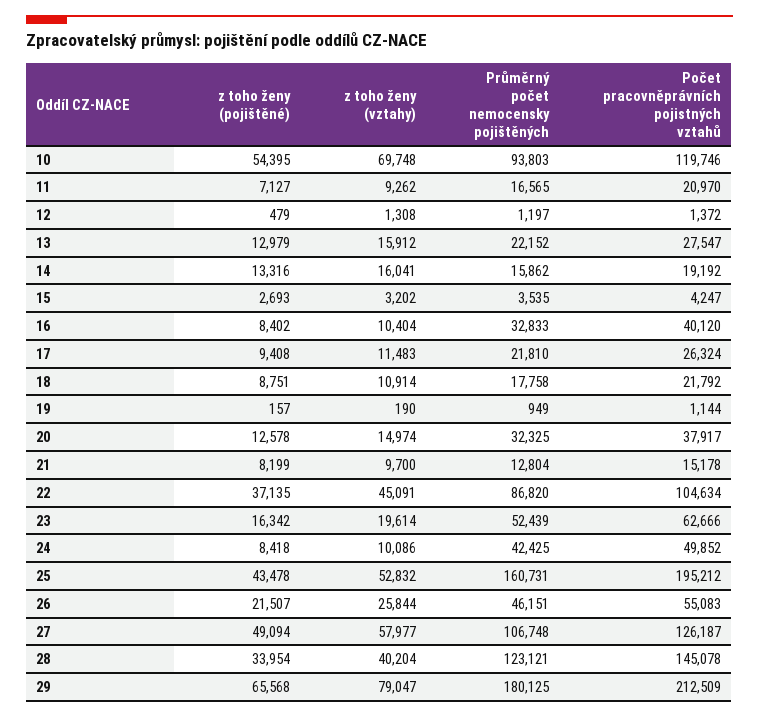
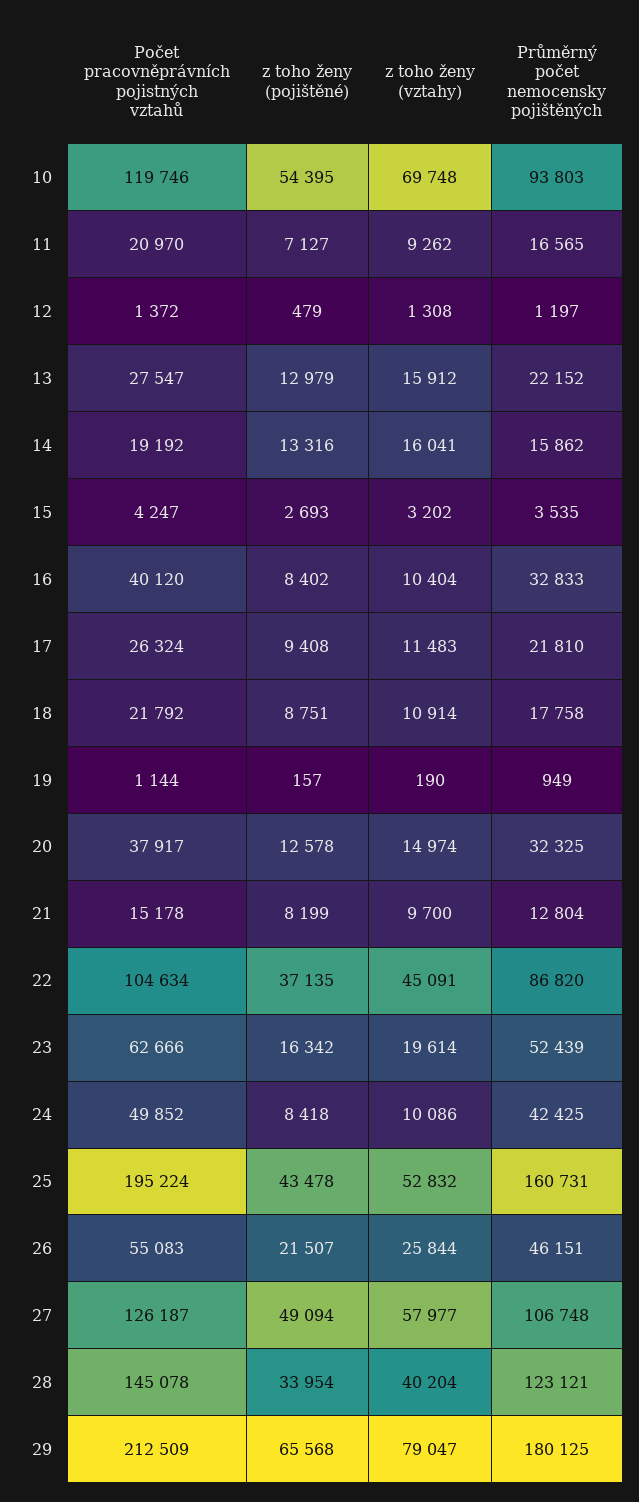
  {
    "z toho ženy (pojištěné)": {
      "10": 54395,
      "11": 7127,
      "12": 479,
      "13": 12979,
      "14": 13316,
      "15": 2693,
      "16": 8402,
      "17": 9408,
      "18": 8751,
      "19": 157,
      "20": 12578,
      "21": 8199,
      "22": 37135,
      "23": 16342,
      "24": 8418,
      "25": 43478,
      "26": 21507,
      "27": 49094,
      "28": 33954,
      "29": 65568
    },
    "z toho ženy (vztahy)": {
      "10": 69748,
      "11": 9262,
      "12": 1308,
      "13": 15912,
      "14": 16041,
      "15": 3202,
      "16": 10404,
      "17": 11483,
      "18": 10914,
      "19": 190,
      "20": 14974,
      "21": 9700,
      "22": 45091,
      "23": 19614,
      "24": 10086,
      "25": 52832,
      "26": 25844,
      "27": 57977,
      "28": 40204,
      "29": 79047
    },
    "Průměrný počet nemocensky pojištěných": {
      "10": 93803,
      "11": 16565,
      "12": 1197,
      "13": 22152,
      "14": 15862,
      "15": 3535,
      "16": 32833,
      "17": 21810,
      "18": 17758,
      "19": 949,
      "20": 32325,
      "21": 12804,
      "22": 86820,
      "23": 52439,
      "24": 42425,
      "25": 160731,
      "26": 46151,
      "27": 106748,
      "28": 123121,
      "29": 180125
    },
    "Počet pracovněprávních pojistných vztahů": {
      "10": 119746,
      "11": 20970,
      "12": 1372,
      "13": 27547,
      "14": 19192,
      "15": 4247,
      "16": 40120,
      "17": 26324,
      "18": 21792,
      "19": 1144,
      "20": 37917,
      "21": 15178,
      "22": 104634,
      "23": 62666,
      "24": 49852,
-     "25": 195212,
+     "25": 195224,
      "26": 55083,
      "27": 126187,
      "28": 145078,
      "29": 212509
    }
  }

